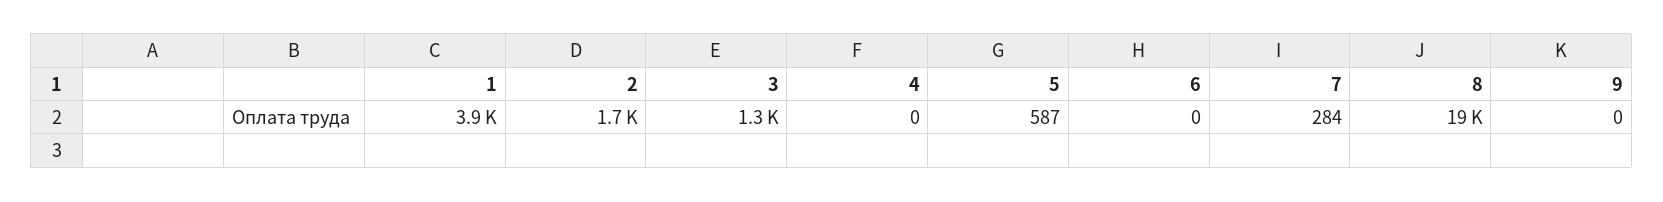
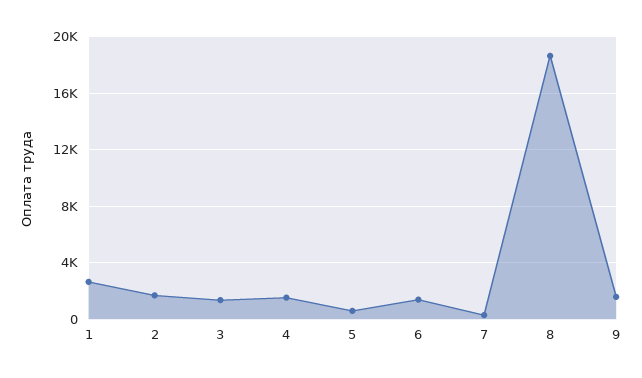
  {
-   "1": 3900,
+   "1": 2500,
    "2": 1700,
    "3": 1300,
-   "4": 0,
+   "4": 1500,
    "5": 587,
-   "6": 0,
+   "6": 1500,
    "7": 284,
    "8": 19000,
-   "9": 0
+   "9": 1500
  }

